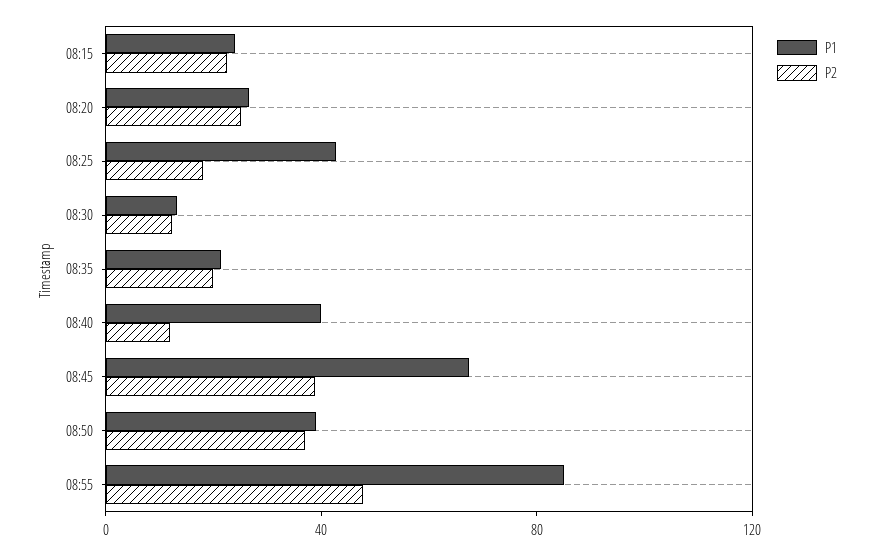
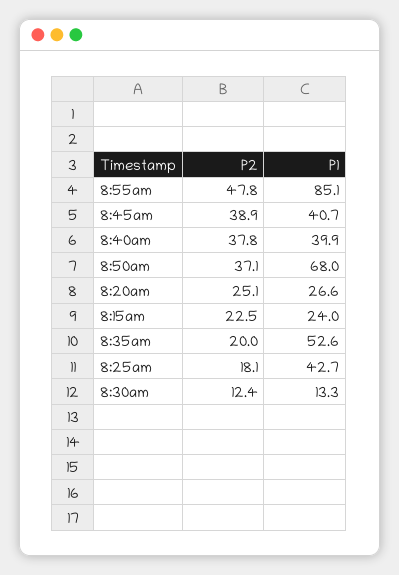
  {
    "P1": {
      "08:15": 24,
      "08:20": 26.6,
      "08:25": 42.7,
      "08:30": 13.3,
-     "08:35": 20,
+     "08:35": 52.6,
      "08:40": 39.9,
-     "08:45": 70,
+     "08:45": 40.7,
-     "08:50": 40,
+     "08:50": 68,
      "08:55": 85.1
    },
    "P2": {
      "08:15": 22.5,
      "08:20": 25.1,
      "08:25": 18.1,
      "08:30": 12.4,
      "08:35": 20,
-     "08:40": 10,
+     "08:40": 37.8,
      "08:45": 38.9,
      "08:50": 37.1,
      "08:55": 47.8
    }
  }

